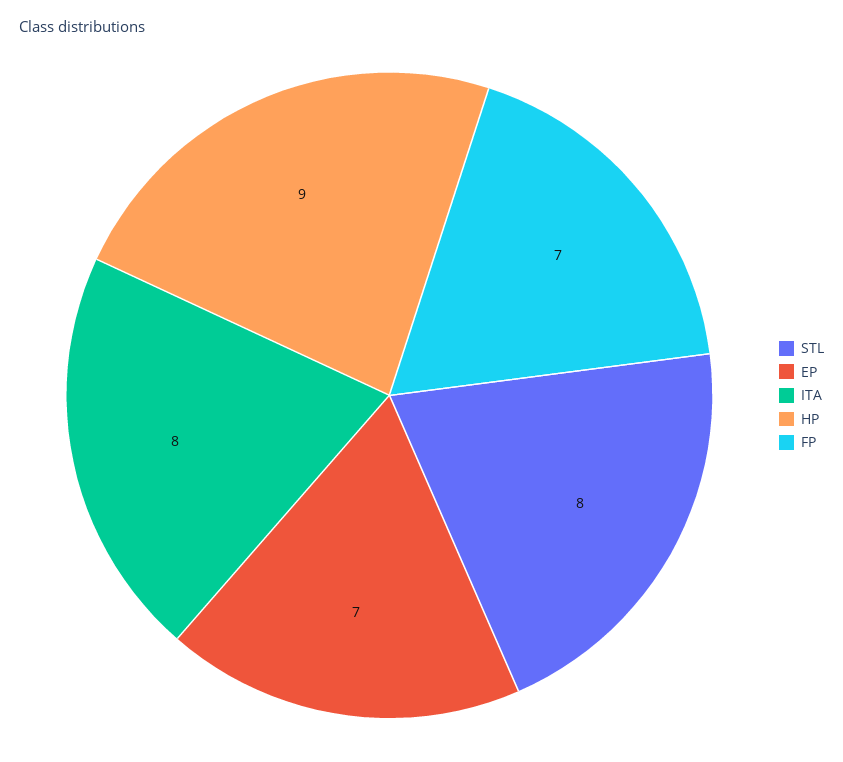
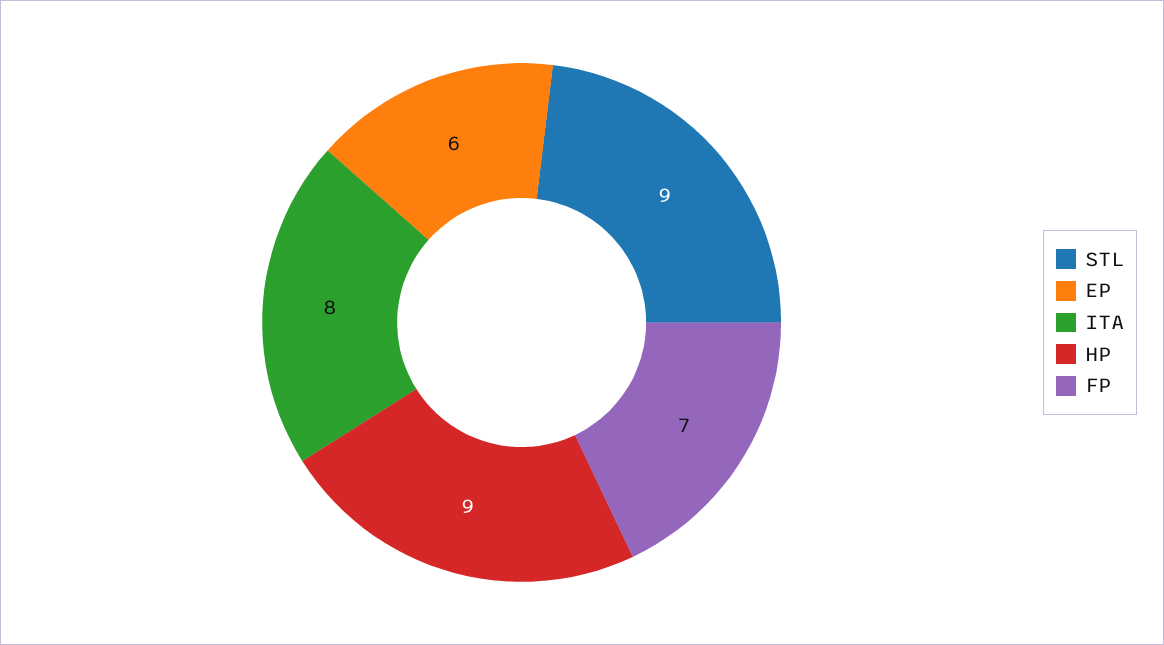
  {
-   "STL": 8,
+   "STL": 9,
-   "EP": 7,
+   "EP": 6,
    "ITA": 8,
    "HP": 9,
    "FP": 7
  }

